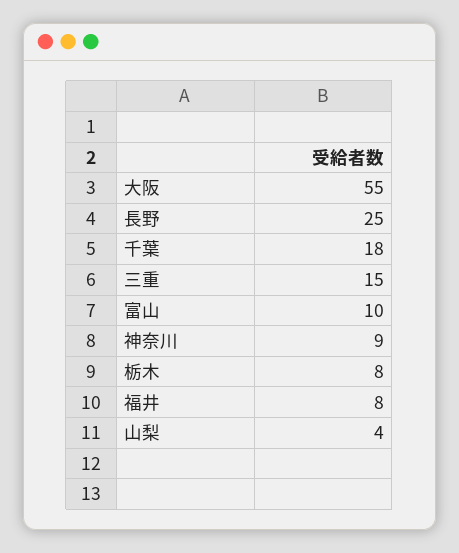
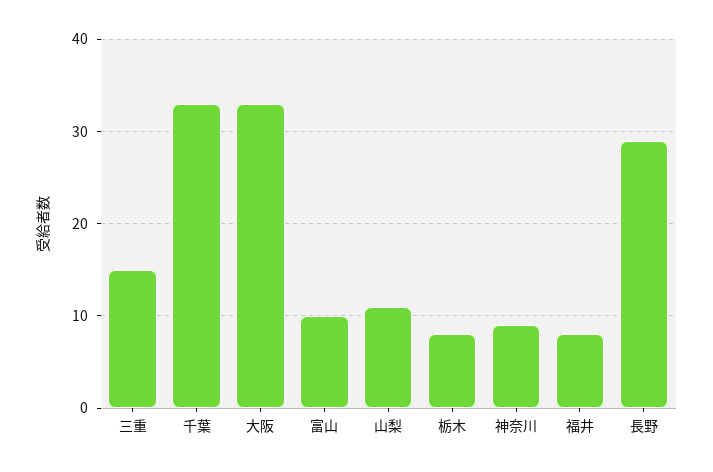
  {
-   "大阪": 55,
+   "大阪": 33,
-   "長野": 25,
+   "長野": 29,
-   "千葉": 18,
+   "千葉": 33,
    "三重": 15,
    "富山": 10,
    "神奈川": 9,
    "栃木": 8,
    "福井": 8,
-   "山梨": 4
+   "山梨": 11
  }

